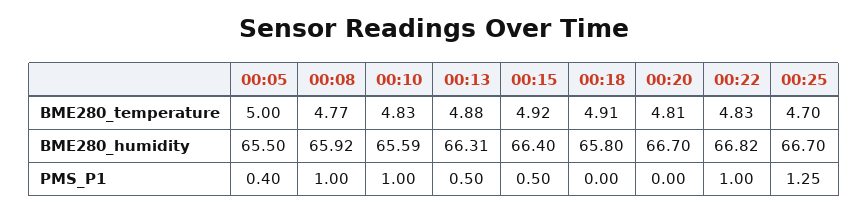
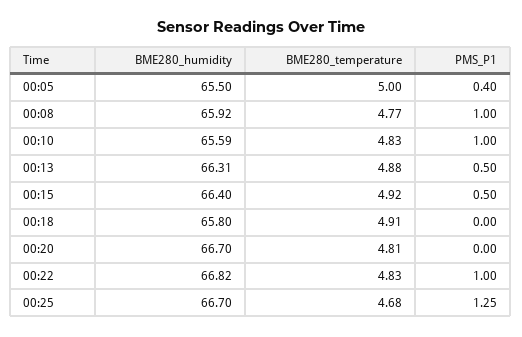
  {
    "00:05": {
      "BME280_temperature": 5,
      "BME280_humidity": 65.5,
      "PMS_P1": 0.4
    },
    "00:08": {
      "BME280_temperature": 4.77,
      "BME280_humidity": 65.92,
      "PMS_P1": 1
    },
    "00:10": {
      "BME280_temperature": 4.83,
      "BME280_humidity": 65.59,
      "PMS_P1": 1
    },
    "00:13": {
      "BME280_temperature": 4.88,
      "BME280_humidity": 66.31,
      "PMS_P1": 0.5
    },
    "00:15": {
      "BME280_temperature": 4.92,
      "BME280_humidity": 66.4,
      "PMS_P1": 0.5
    },
    "00:18": {
      "BME280_temperature": 4.91,
      "BME280_humidity": 65.8,
      "PMS_P1": 0
    },
    "00:20": {
      "BME280_temperature": 4.81,
      "BME280_humidity": 66.7,
      "PMS_P1": 0
    },
    "00:22": {
      "BME280_temperature": 4.83,
      "BME280_humidity": 66.82,
      "PMS_P1": 1
    },
    "00:25": {
-     "BME280_temperature": 4.7,
+     "BME280_temperature": 4.68,
      "BME280_humidity": 66.7,
      "PMS_P1": 1.25
    }
  }

